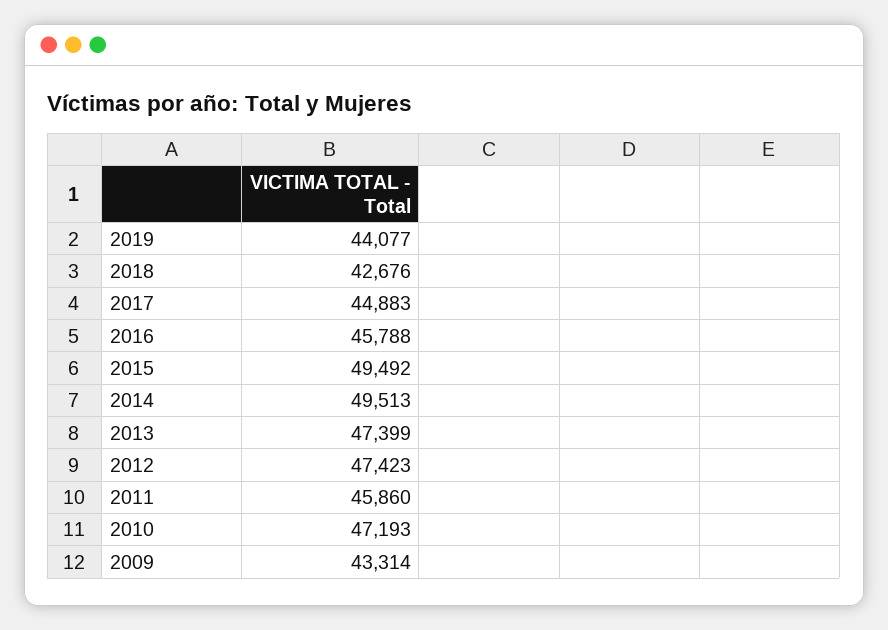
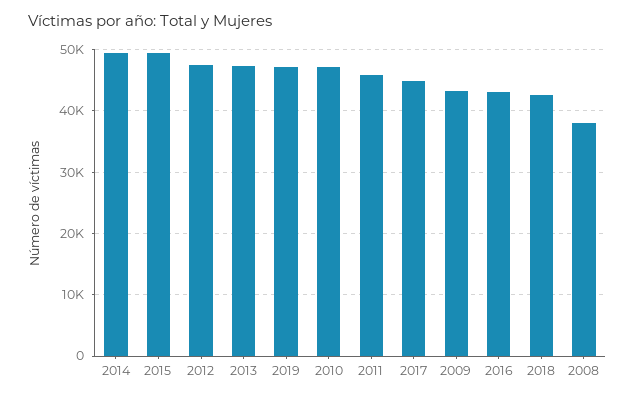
  {
-   "2019": 44077,
+   "2019": 47000,
    "2018": 42676,
    "2017": 44883,
-   "2016": 45788,
+   "2016": 43000,
    "2015": 49492,
    "2014": 49513,
    "2013": 47399,
    "2012": 47423,
    "2011": 45860,
    "2010": 47193,
-   "2009": 43314
+   "2009": 43314,
+   "2008": 38000
  }

